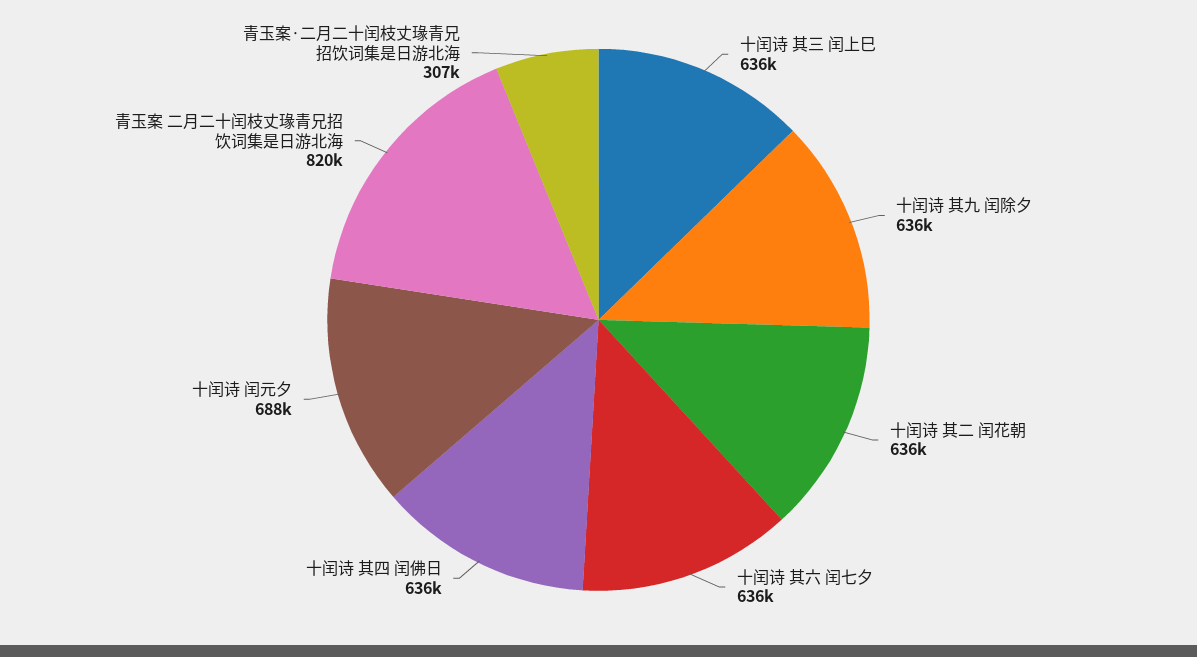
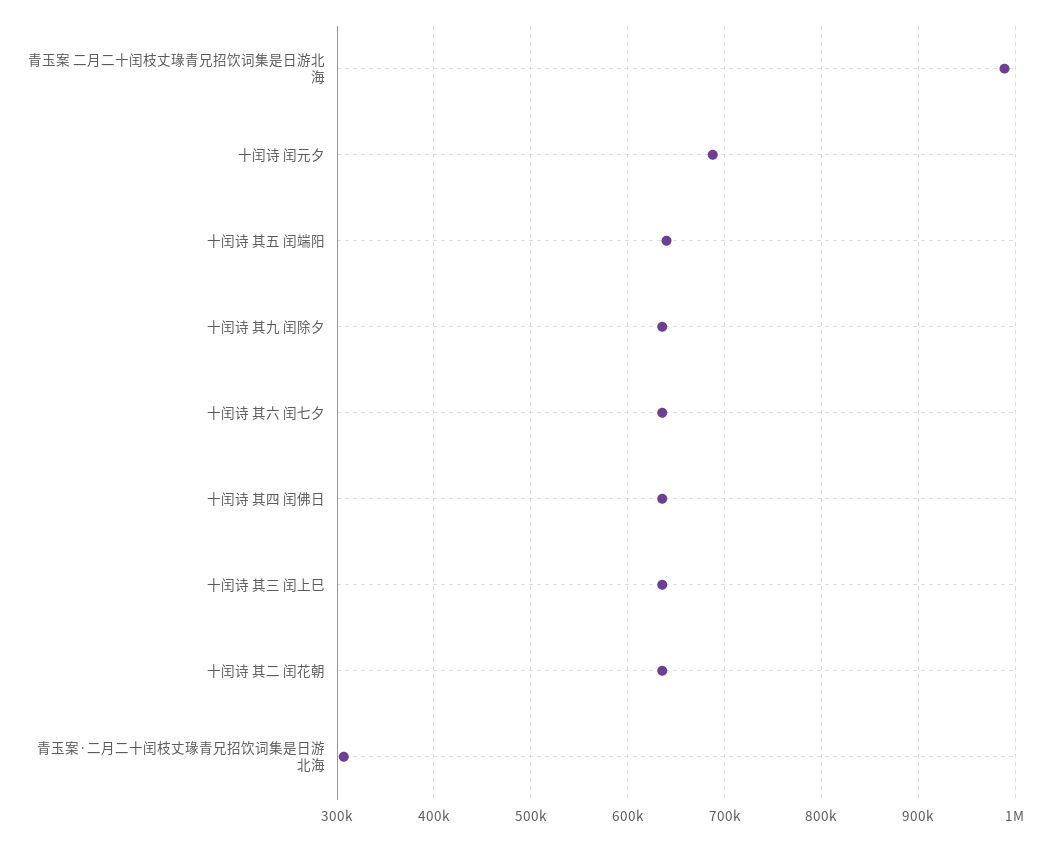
  {
    "十闰诗 其三 闰上巳": 636000,
    "十闰诗 其九 闰除夕": 636000,
    "十闰诗 其二 闰花朝": 636000,
    "十闰诗 其六 闰七夕": 636000,
    "十闰诗 其四 闰佛日": 636000,
    "十闰诗 闰元夕": 688000,
-   "青玉案 二月二十闰枝丈瑑青兄招饮词集是日游北海": 820000,
+   "青玉案 二月二十闰枝丈瑑青兄招饮词集是日游北海": 990000,
-   "青玉案·二月二十闰枝丈瑑青兄招饮词集是日游北海": 307000
+   "青玉案·二月二十闰枝丈瑑青兄招饮词集是日游北海": 307000,
+   "十闰诗 其五 闰端阳": 640000
  }

